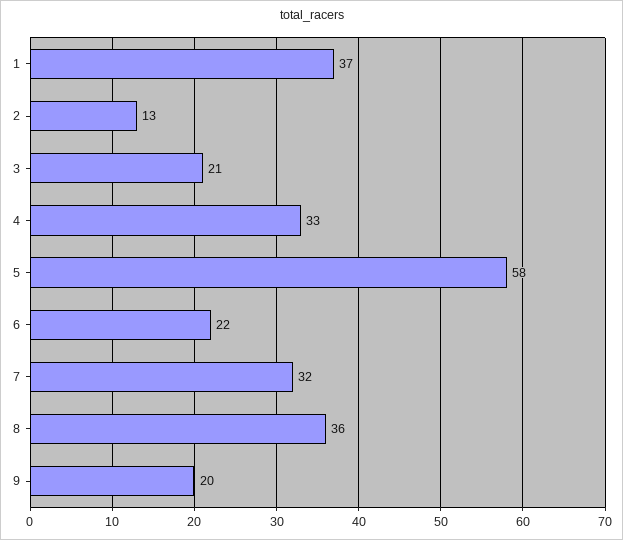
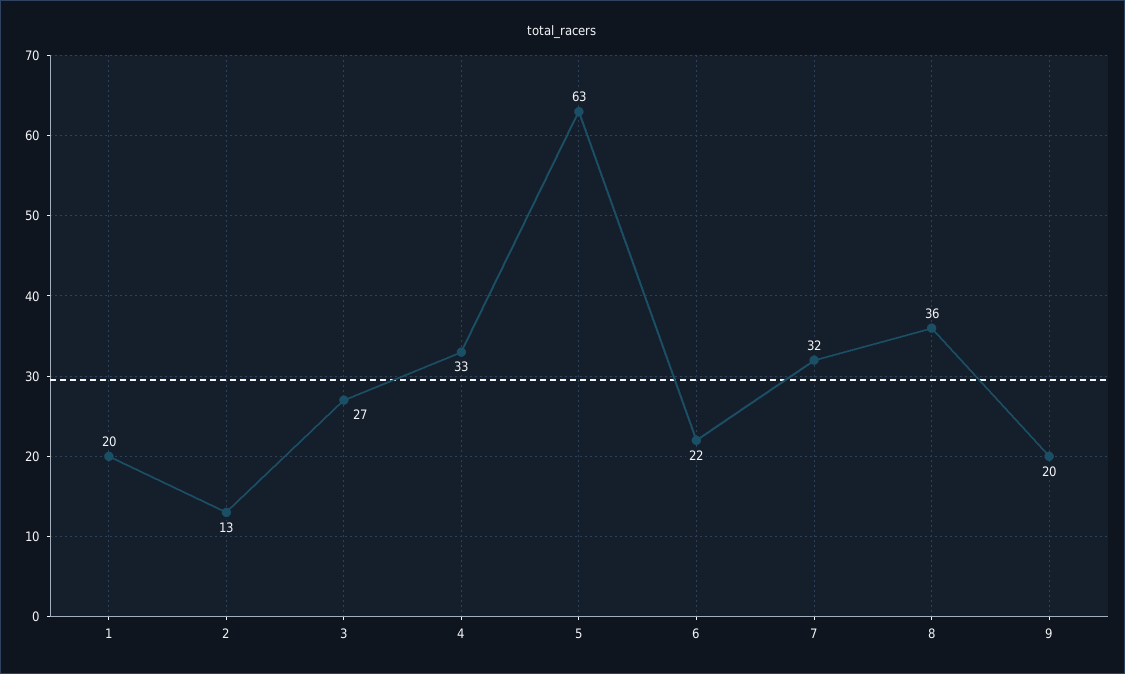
  {
-   "1": 37,
+   "1": 20,
    "2": 13,
-   "3": 21,
+   "3": 27,
    "4": 33,
-   "5": 58,
+   "5": 63,
    "6": 22,
    "7": 32,
    "8": 36,
    "9": 20
  }

